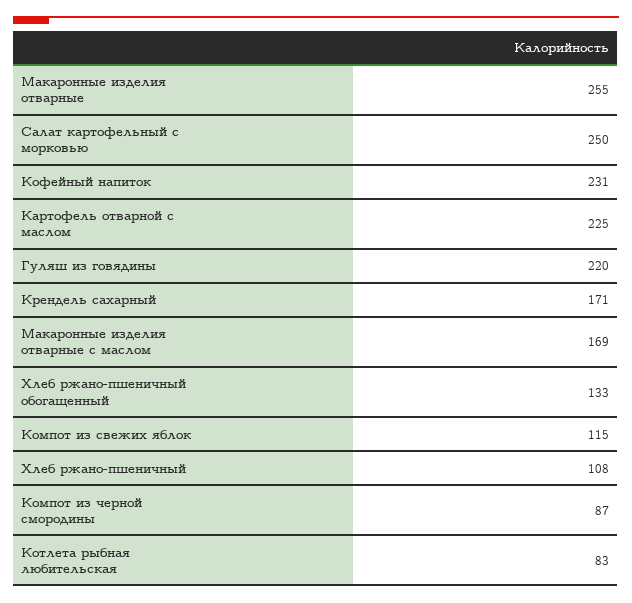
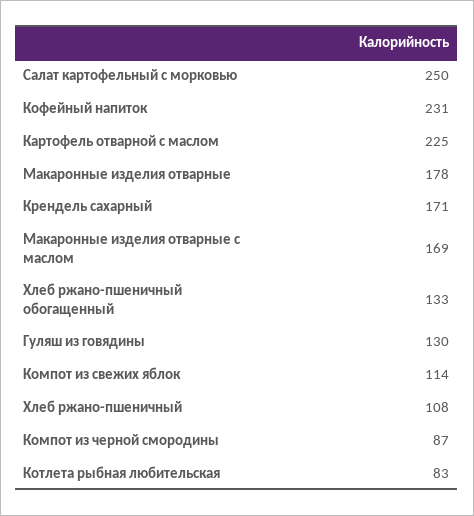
  {
-   "Макаронные изделия отварные": 255,
+   "Макаронные изделия отварные": 178,
    "Салат картофельный с морковью": 250,
    "Кофейный напиток": 231,
    "Картофель отварной с маслом": 225,
-   "Гуляш из говядины": 220,
+   "Гуляш из говядины": 130,
    "Крендель сахарный": 171,
    "Макаронные изделия отварные с маслом": 169,
    "Хлеб ржано-пшеничный обогащенный": 133,
-   "Компот из свежих яблок": 115,
+   "Компот из свежих яблок": 114,
    "Хлеб ржано-пшеничный": 108,
    "Компот из черной смородины": 87,
    "Котлета рыбная любительская": 83
  }

